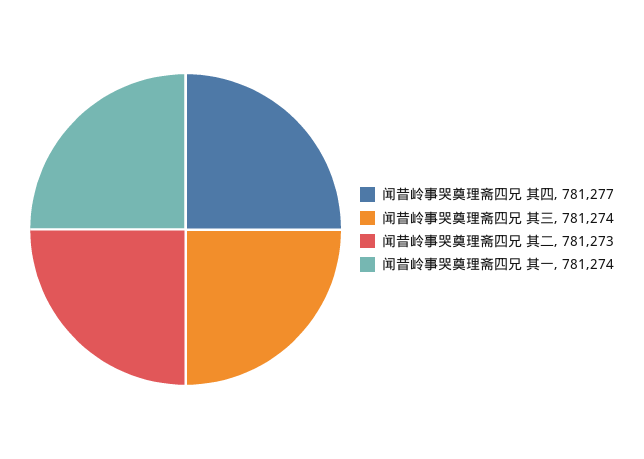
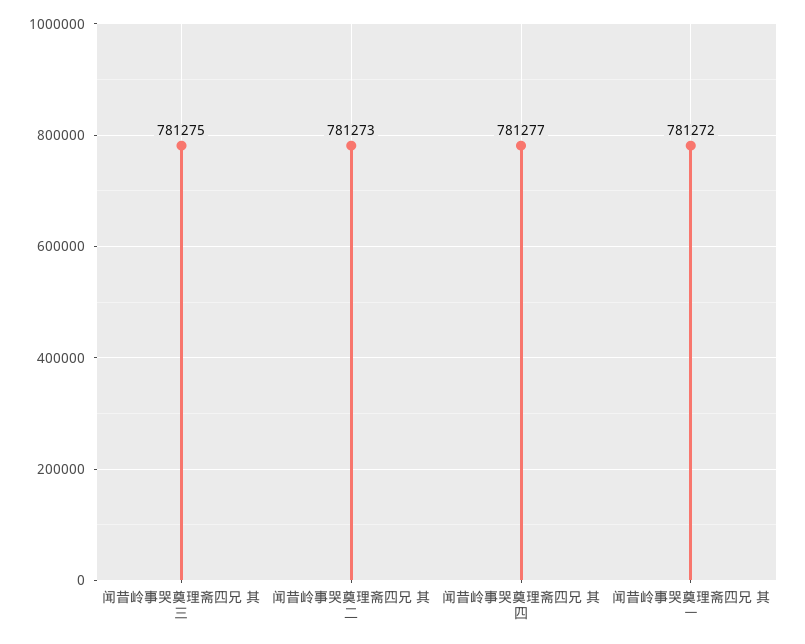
  {
    "闻昔岭事哭奠理斋四兄 其四": 781277,
-   "闻昔岭事哭奠理斋四兄 其三": 781274,
+   "闻昔岭事哭奠理斋四兄 其三": 781275,
    "闻昔岭事哭奠理斋四兄 其二": 781273,
-   "闻昔岭事哭奠理斋四兄 其一": 781274
+   "闻昔岭事哭奠理斋四兄 其一": 781272
  }

